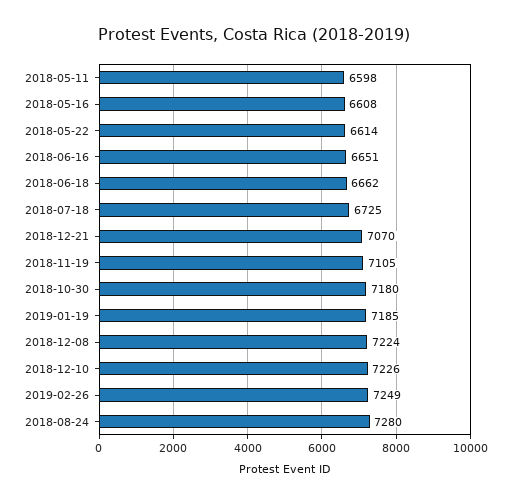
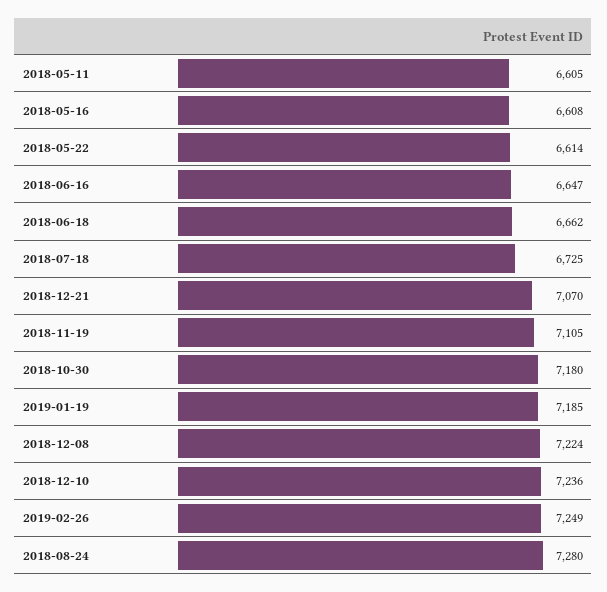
  {
-   "2018-05-11": 6598,
+   "2018-05-11": 6605,
    "2018-05-16": 6608,
    "2018-05-22": 6614,
-   "2018-06-16": 6651,
+   "2018-06-16": 6647,
    "2018-06-18": 6662,
    "2018-07-18": 6725,
    "2018-12-21": 7070,
    "2018-11-19": 7105,
    "2018-10-30": 7180,
    "2019-01-19": 7185,
    "2018-12-08": 7224,
-   "2018-12-10": 7226,
+   "2018-12-10": 7236,
    "2019-02-26": 7249,
    "2018-08-24": 7280
  }

